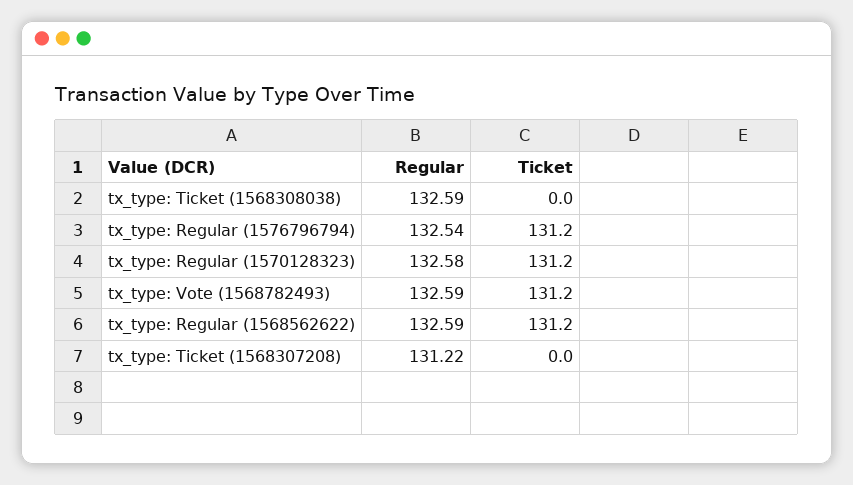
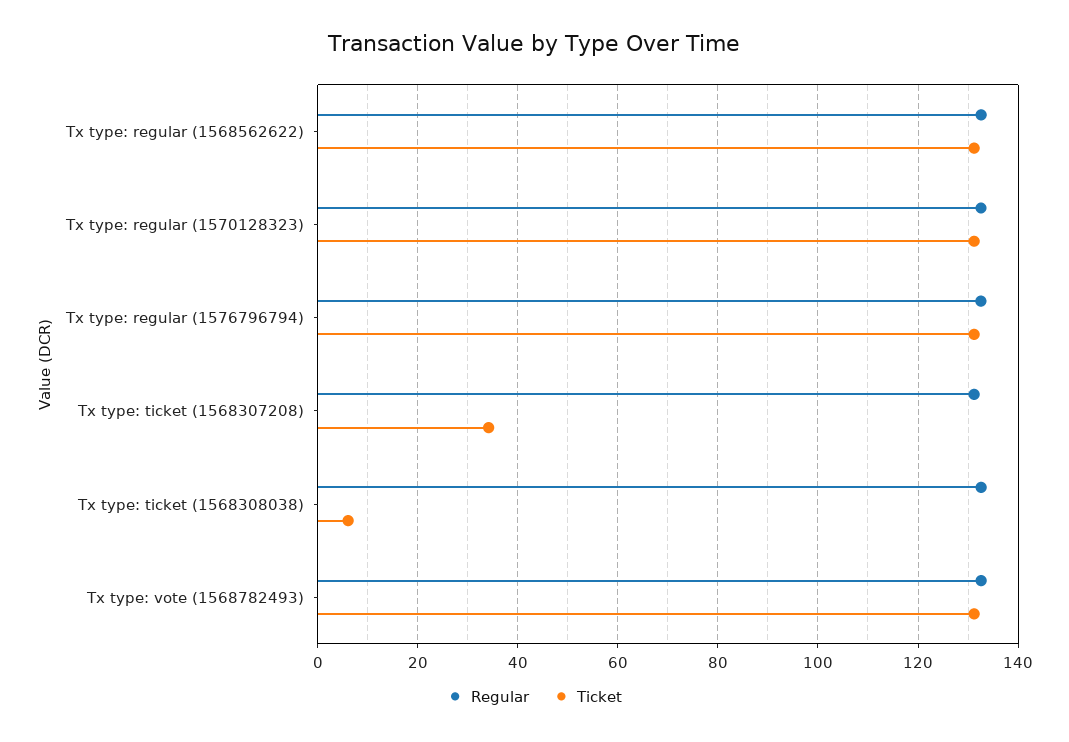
  {
    "Regular": {
      "tx_type: Ticket (1568308038)": 132.59,
      "tx_type: Regular (1576796794)": 132.54,
      "tx_type: Regular (1570128323)": 132.58,
      "tx_type: Vote (1568782493)": 132.59,
      "tx_type: Regular (1568562622)": 132.59,
      "tx_type: Ticket (1568307208)": 131.22
    },
    "Ticket": {
-     "tx_type: Ticket (1568308038)": 0,
+     "tx_type: Ticket (1568308038)": 6,
      "tx_type: Regular (1576796794)": 131.2,
      "tx_type: Regular (1570128323)": 131.2,
      "tx_type: Vote (1568782493)": 131.2,
      "tx_type: Regular (1568562622)": 131.2,
-     "tx_type: Ticket (1568307208)": 0
+     "tx_type: Ticket (1568307208)": 34
    }
  }

